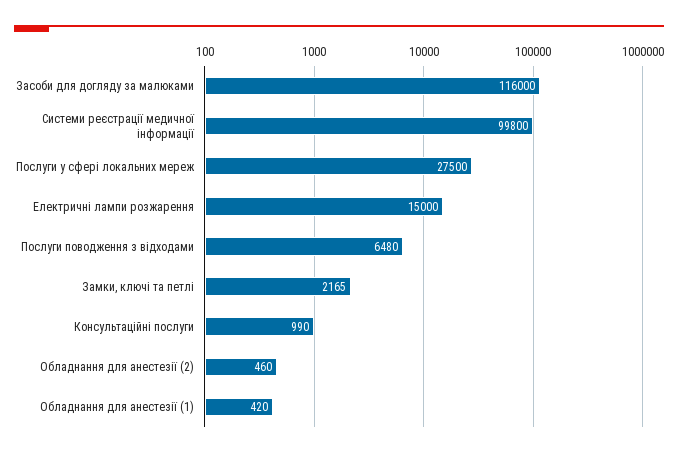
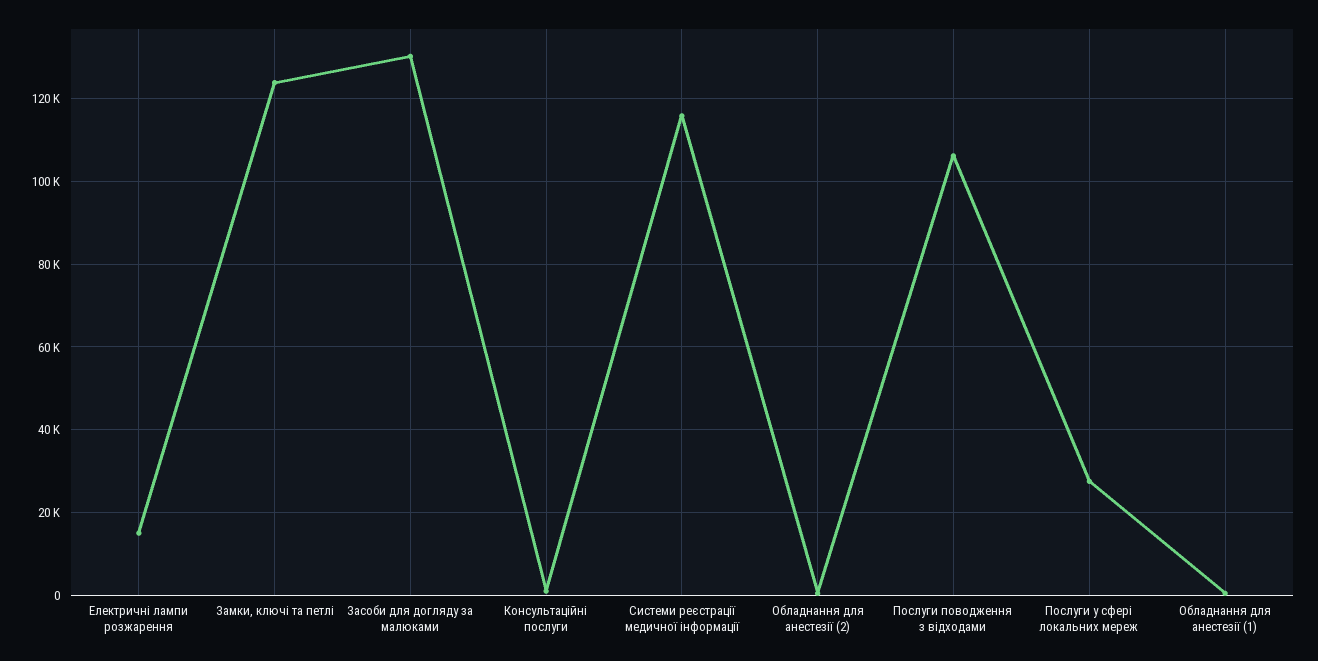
  {
-   "Засоби для догляду за малюками": 116000,
+   "Засоби для догляду за малюками": 130000,
-   "Системи реєстрації медичної інформації": 99800,
+   "Системи реєстрації медичної інформації": 116000,
    "Послуги у сфері локальних мереж": 27500,
    "Електричні лампи розжарення": 15000,
-   "Послуги поводження з відходами": 6480,
+   "Послуги поводження з відходами": 106000,
-   "Замки, ключі та петлі": 2165,
+   "Замки, ключі та петлі": 124000,
    "Консультаційні послуги": 990,
    "Обладнання для анестезії (2)": 460,
    "Обладнання для анестезії (1)": 420
  }

